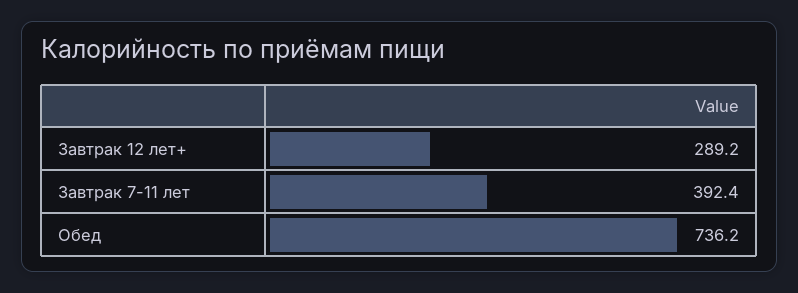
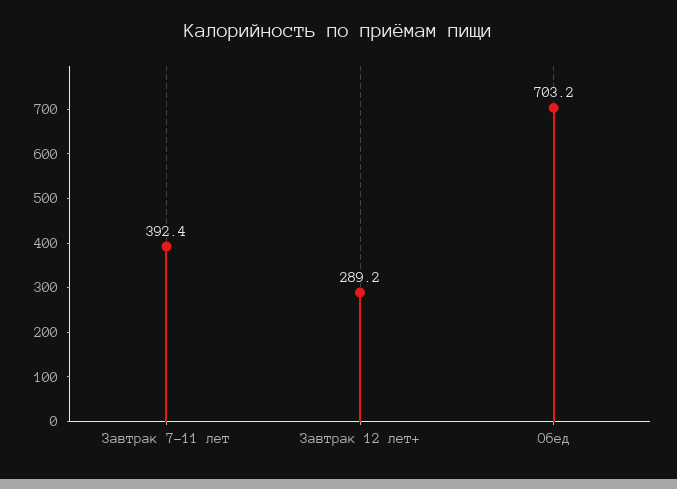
  {
    "Завтрак 12 лет+": 289.2,
    "Завтрак 7-11 лет": 392.4,
-   "Обед": 736.2
+   "Обед": 703.2
  }

